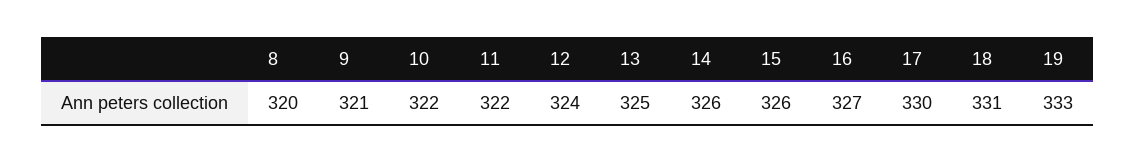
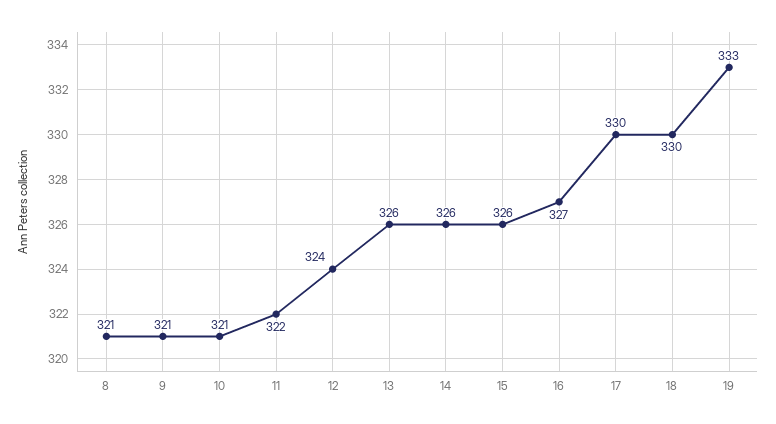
  {
-   "8": 320,
+   "8": 321,
    "9": 321,
-   "10": 322,
+   "10": 321,
    "11": 322,
    "12": 324,
-   "13": 325,
+   "13": 326,
    "14": 326,
    "15": 326,
    "16": 327,
    "17": 330,
-   "18": 331,
+   "18": 330,
    "19": 333
  }

